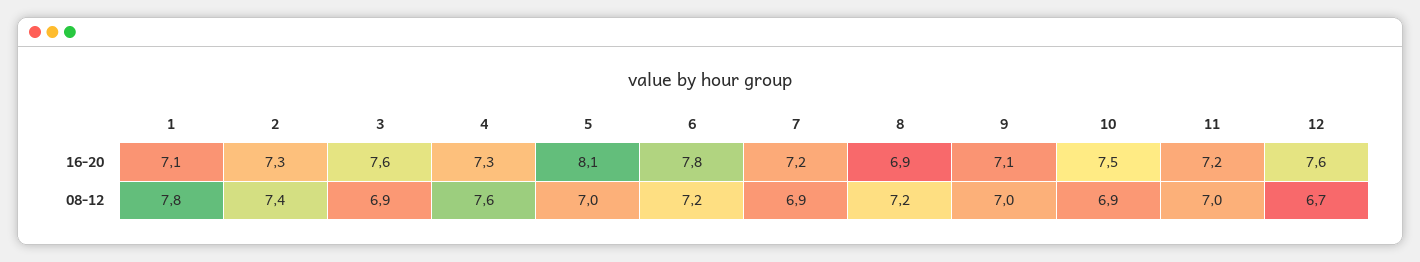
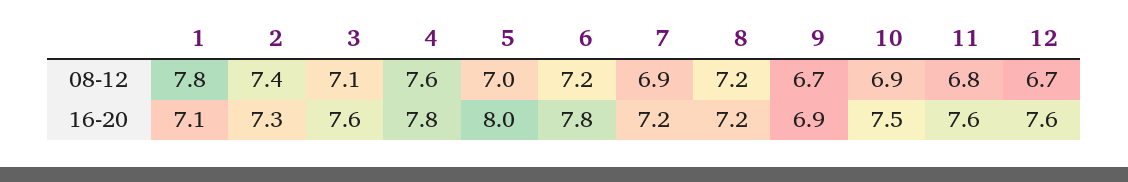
  {
    "1": {
      "16-20": 7.1,
      "08-12": 7.8
    },
    "2": {
      "16-20": 7.3,
      "08-12": 7.4
    },
    "3": {
      "16-20": 7.6,
-     "08-12": 6.9
+     "08-12": 7.1
    },
    "4": {
-     "16-20": 7.3,
+     "16-20": 7.8,
      "08-12": 7.6
    },
    "5": {
-     "16-20": 8.1,
+     "16-20": 8,
      "08-12": 7
    },
    "6": {
      "16-20": 7.8,
      "08-12": 7.2
    },
    "7": {
      "16-20": 7.2,
      "08-12": 6.9
    },
    "8": {
-     "16-20": 6.9,
+     "16-20": 7.2,
      "08-12": 7.2
    },
    "9": {
-     "16-20": 7.1,
+     "16-20": 6.9,
-     "08-12": 7
+     "08-12": 6.7
    },
    "10": {
      "16-20": 7.5,
      "08-12": 6.9
    },
    "11": {
-     "16-20": 7.2,
+     "16-20": 7.6,
-     "08-12": 7
+     "08-12": 6.8
    },
    "12": {
      "16-20": 7.6,
      "08-12": 6.7
    }
  }

